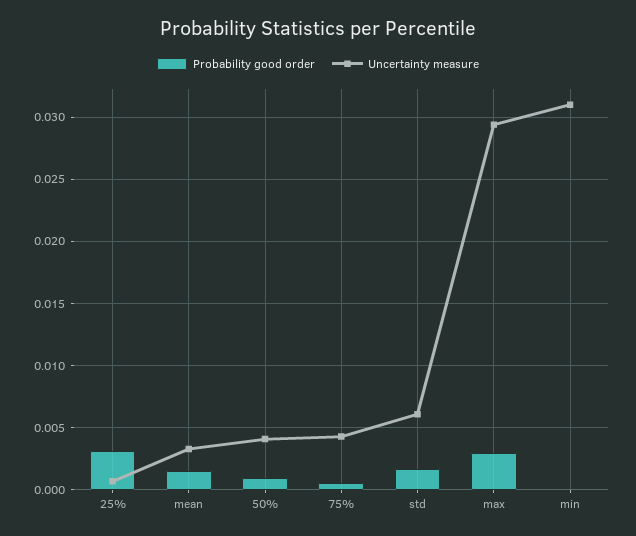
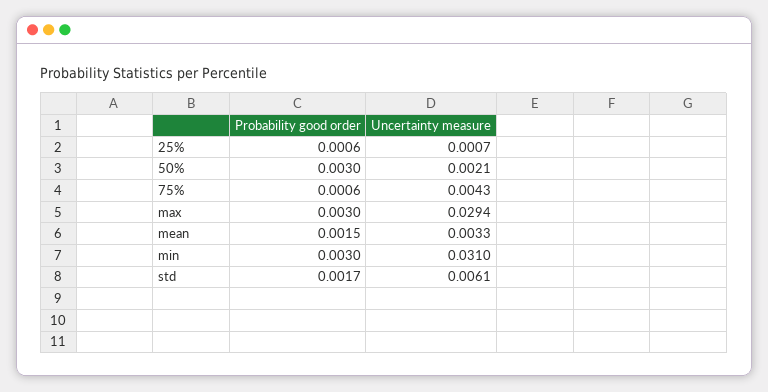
  {
    "Probability good order": {
-     "25%": 0.003,
+     "25%": 0.0006,
      "mean": 0.0015,
-     "50%": 0.001,
+     "50%": 0.003,
      "75%": 0.0006,
      "std": 0.0017,
      "max": 0.003,
-     "min": 0
+     "min": 0.003
    },
    "Uncertainty measure": {
      "25%": 0.0007,
      "mean": 0.0033,
-     "50%": 0.004,
+     "50%": 0.0021,
      "75%": 0.0043,
      "std": 0.0061,
      "max": 0.0294,
      "min": 0.031
    }
  }

